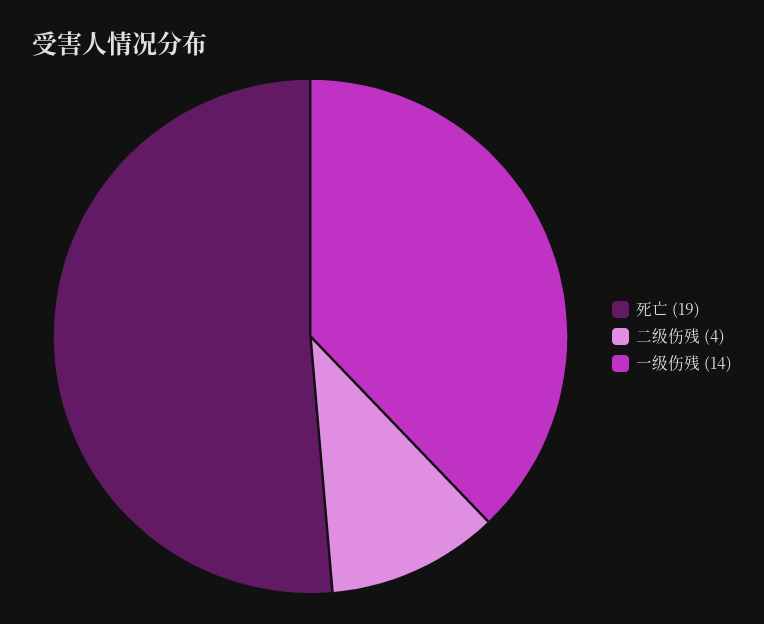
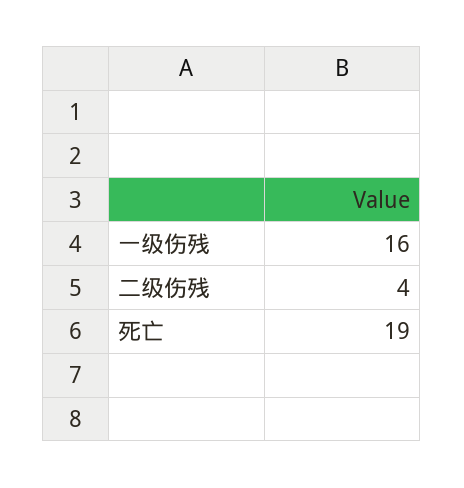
  {
    "死亡": 19,
    "二级伤残": 4,
-   "一级伤残": 14
+   "一级伤残": 16
  }

